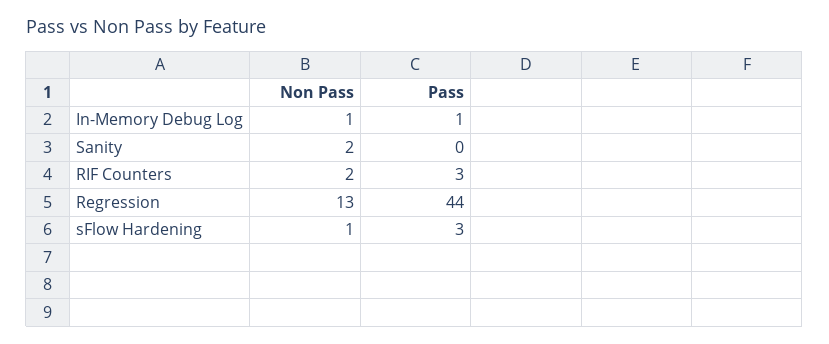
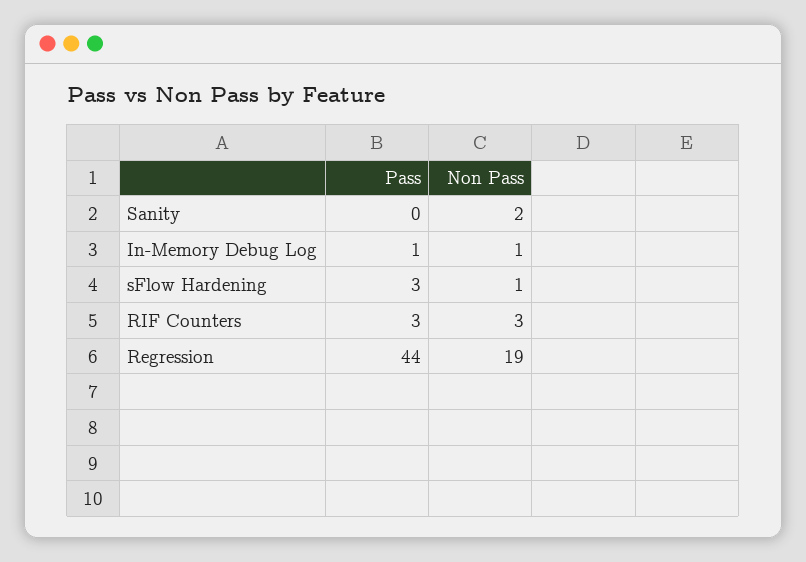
  {
    "Non Pass": {
      "In-Memory Debug Log": 1,
      "Sanity": 2,
-     "RIF Counters": 2,
+     "RIF Counters": 3,
-     "Regression": 13,
+     "Regression": 19,
      "sFlow Hardening": 1
    },
    "Pass": {
      "In-Memory Debug Log": 1,
      "Sanity": 0,
      "RIF Counters": 3,
      "Regression": 44,
      "sFlow Hardening": 3
    }
  }

